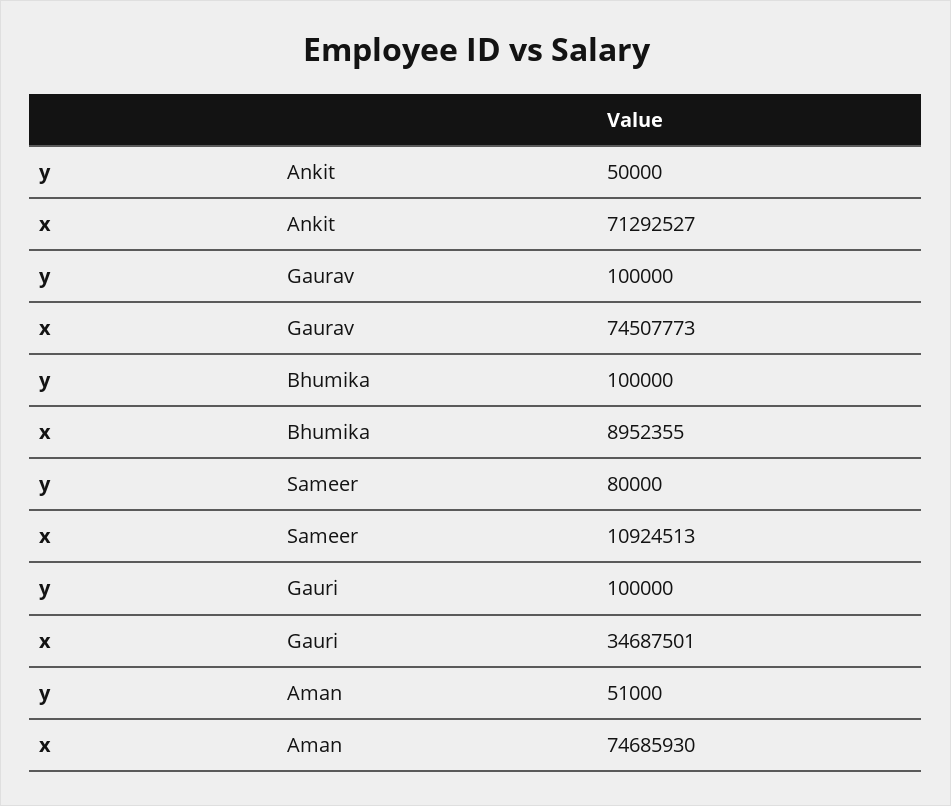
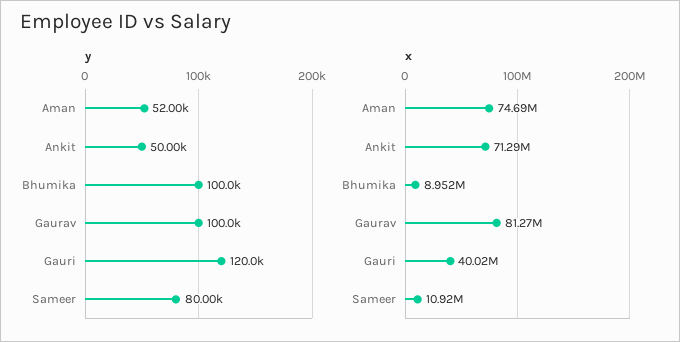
  {
    "y": {
      "Ankit": 50000,
      "Gaurav": 100000,
      "Bhumika": 100000,
      "Sameer": 80000,
-     "Gauri": 100000,
+     "Gauri": 120000,
-     "Aman": 51000
+     "Aman": 52000
    },
    "x": {
      "Ankit": 71292527,
-     "Gaurav": 74507773,
+     "Gaurav": 81270000,
      "Bhumika": 8952355,
      "Sameer": 10924513,
-     "Gauri": 34687501,
+     "Gauri": 40020000,
      "Aman": 74685930
    }
  }

